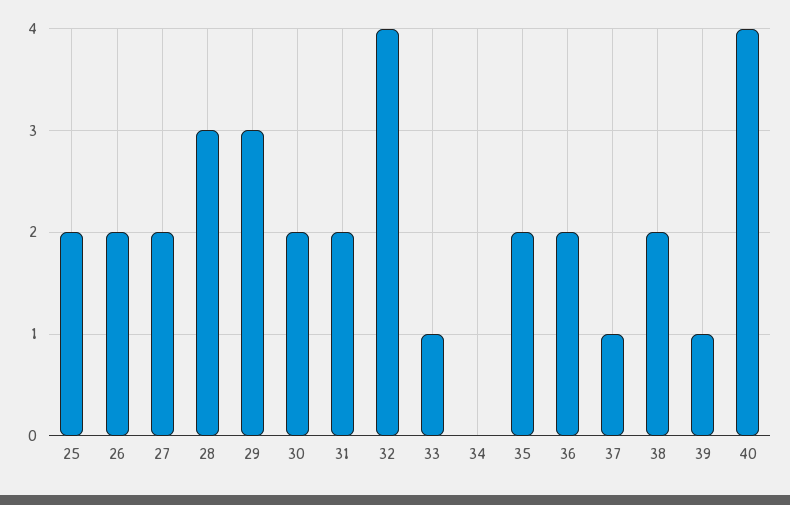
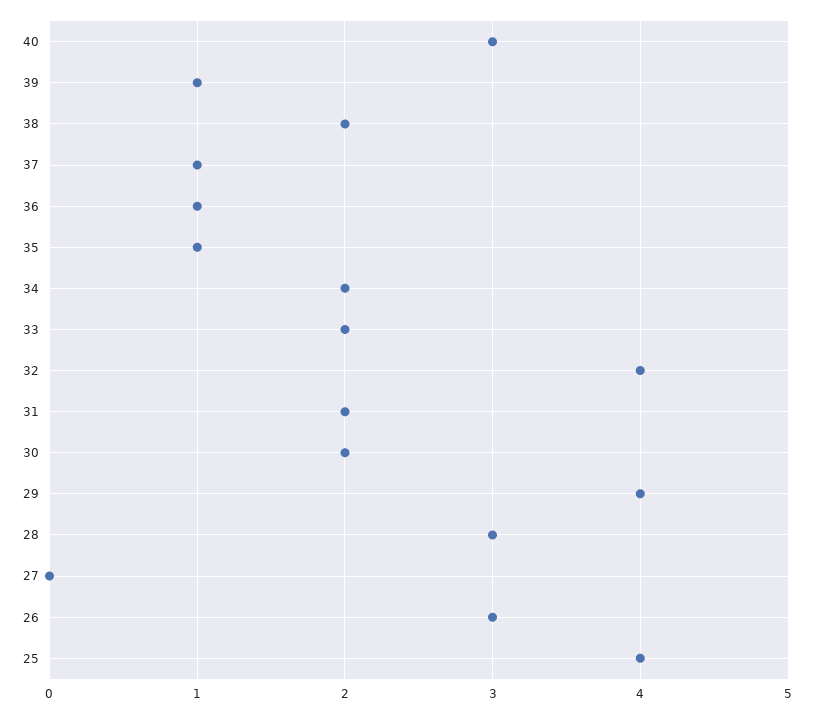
  {
-   "25": 2,
+   "25": 4,
-   "26": 2,
+   "26": 3,
-   "27": 2,
+   "27": 0,
    "28": 3,
-   "29": 3,
+   "29": 4,
    "30": 2,
    "31": 2,
    "32": 4,
-   "33": 1,
+   "33": 2,
-   "34": 0,
+   "34": 2,
-   "35": 2,
+   "35": 1,
-   "36": 2,
+   "36": 1,
    "37": 1,
    "38": 2,
    "39": 1,
-   "40": 4
+   "40": 3
  }

